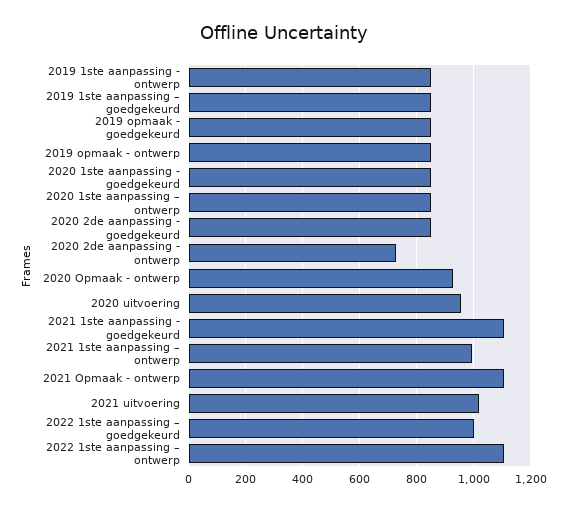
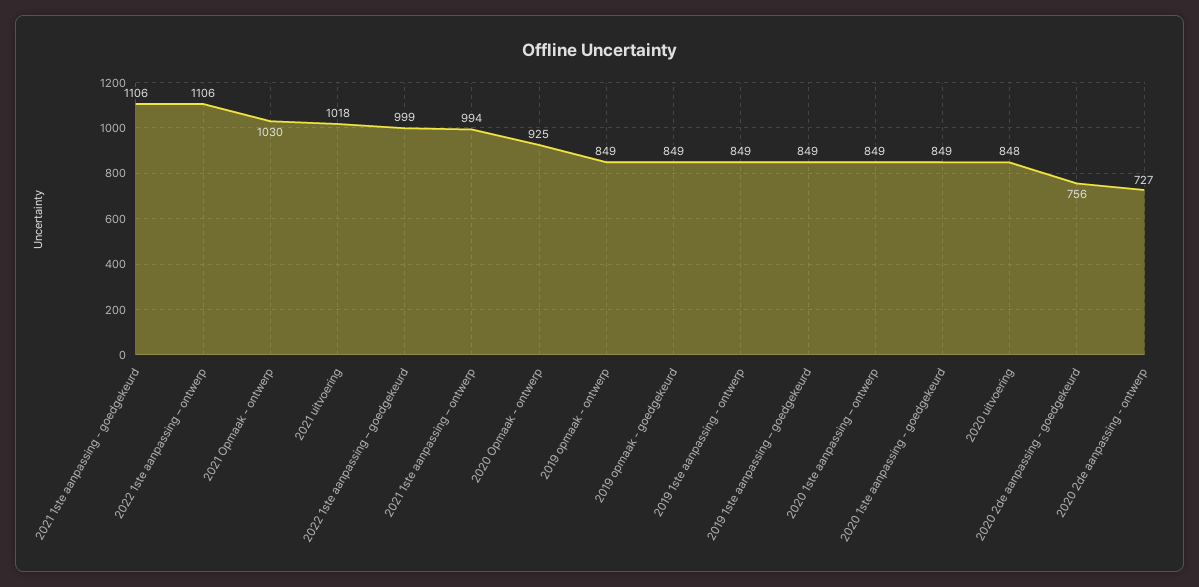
  {
    "2019 1ste aanpassing - ontwerp": 849,
    "2019 1ste aanpassing – goedgekeurd": 849,
    "2019 opmaak - goedgekeurd": 849,
    "2019 opmaak - ontwerp": 849,
    "2020 1ste aanpassing - goedgekeurd": 849,
    "2020 1ste aanpassing – ontwerp": 849,
-   "2020 2de aanpassing - goedgekeurd": 850,
+   "2020 2de aanpassing - goedgekeurd": 756,
    "2020 2de aanpassing - ontwerp": 727,
    "2020 Opmaak - ontwerp": 925,
-   "2020 uitvoering": 950,
+   "2020 uitvoering": 848,
    "2021 1ste aanpassing - goedgekeurd": 1106,
    "2021 1ste aanpassing – ontwerp": 994,
-   "2021 Opmaak - ontwerp": 1100,
+   "2021 Opmaak - ontwerp": 1030,
    "2021 uitvoering": 1018,
    "2022 1ste aanpassing – goedgekeurd": 999,
    "2022 1ste aanpassing – ontwerp": 1106
  }

